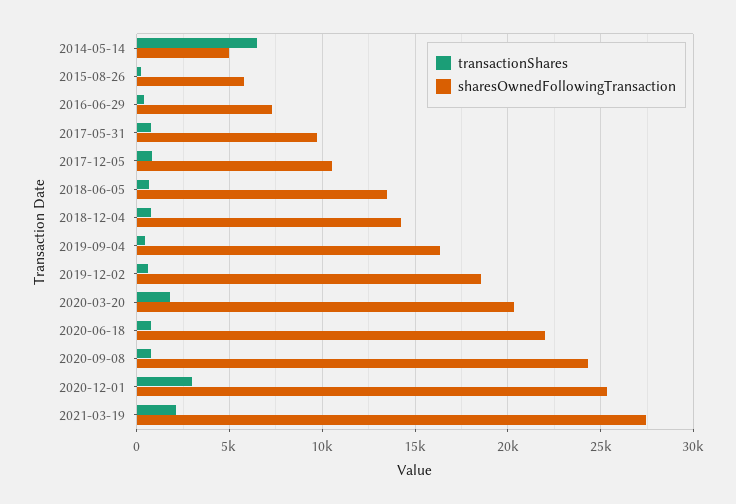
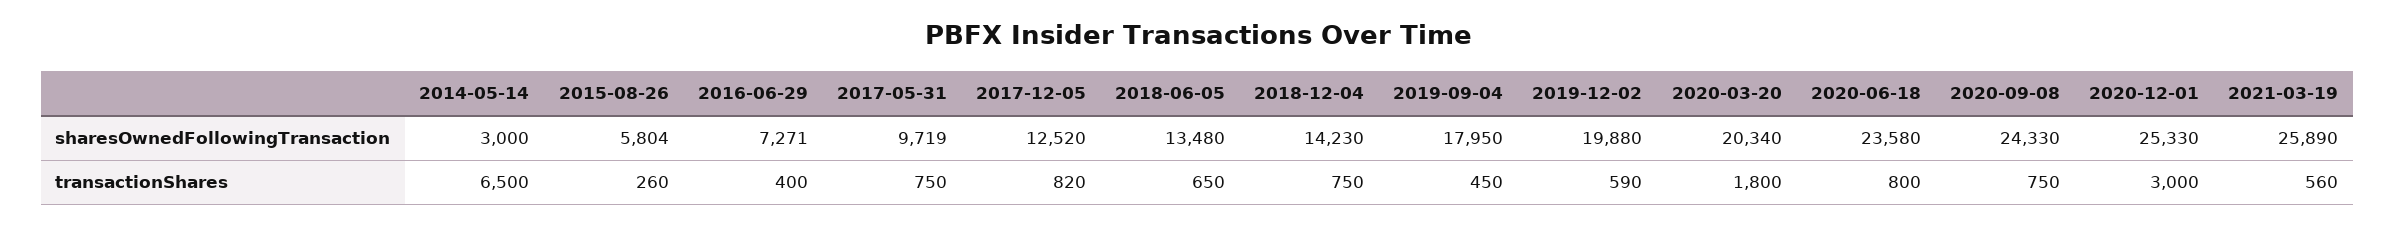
  {
    "transactionShares": {
      "2014-05-14": 6500,
      "2015-08-26": 260,
      "2016-06-29": 400,
      "2017-05-31": 750,
      "2017-12-05": 820,
      "2018-06-05": 650,
      "2018-12-04": 750,
      "2019-09-04": 450,
      "2019-12-02": 590,
      "2020-03-20": 1800,
      "2020-06-18": 800,
      "2020-09-08": 750,
      "2020-12-01": 3000,
-     "2021-03-19": 2000
+     "2021-03-19": 560
    },
    "sharesOwnedFollowingTransaction": {
-     "2014-05-14": 5000,
+     "2014-05-14": 3000,
      "2015-08-26": 5804,
      "2016-06-29": 7271,
      "2017-05-31": 9719,
-     "2017-12-05": 10500,
+     "2017-12-05": 12520,
      "2018-06-05": 13480,
      "2018-12-04": 14230,
-     "2019-09-04": 16500,
+     "2019-09-04": 17950,
-     "2019-12-02": 18500,
+     "2019-12-02": 19880,
      "2020-03-20": 20340,
-     "2020-06-18": 22000,
+     "2020-06-18": 23580,
      "2020-09-08": 24330,
      "2020-12-01": 25330,
-     "2021-03-19": 27500
+     "2021-03-19": 25890
    }
  }

